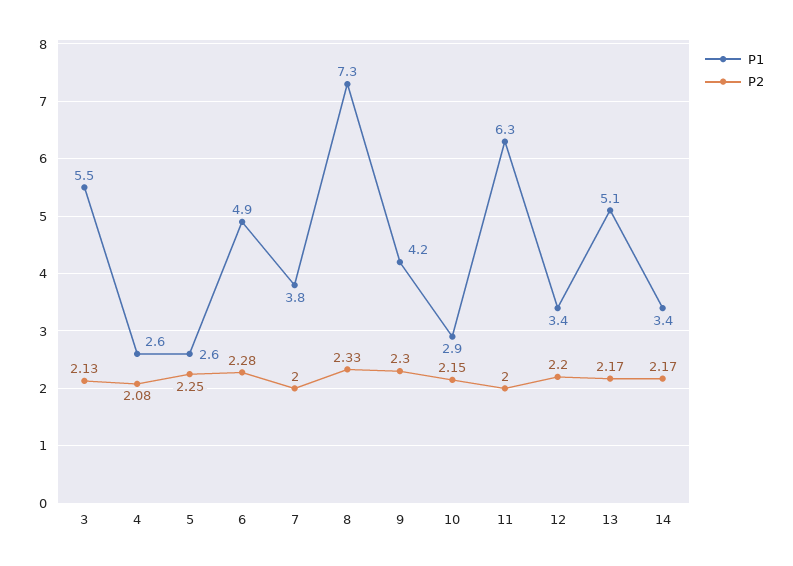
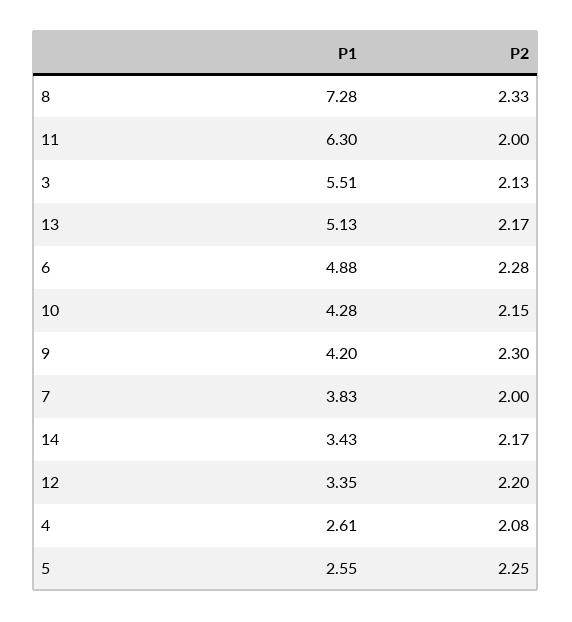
  {
    "P1": {
      "3": 5.51,
      "4": 2.61,
      "5": 2.55,
      "6": 4.88,
      "7": 3.83,
      "8": 7.28,
      "9": 4.2,
-     "10": 2.9,
+     "10": 4.28,
      "11": 6.3,
      "12": 3.35,
      "13": 5.13,
      "14": 3.43
    },
    "P2": {
      "3": 2.13,
      "4": 2.08,
      "5": 2.25,
      "6": 2.28,
      "7": 2,
      "8": 2.33,
      "9": 2.3,
      "10": 2.15,
      "11": 2,
      "12": 2.2,
      "13": 2.17,
      "14": 2.17
    }
  }

